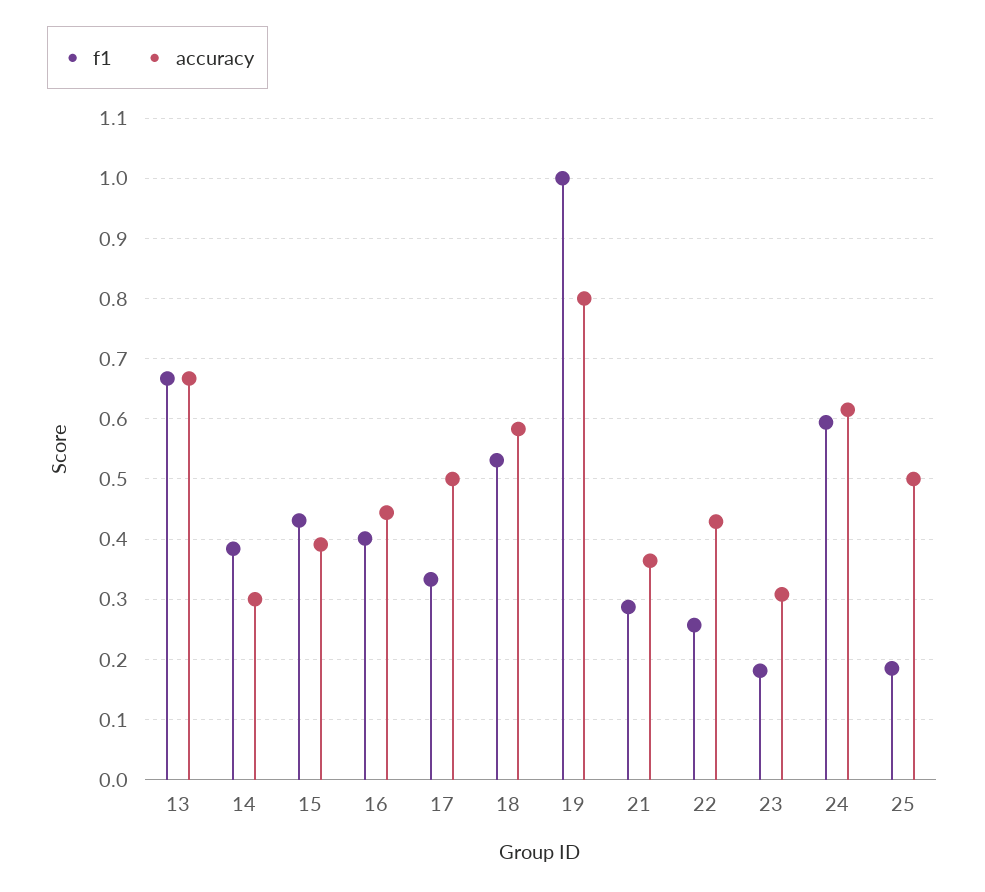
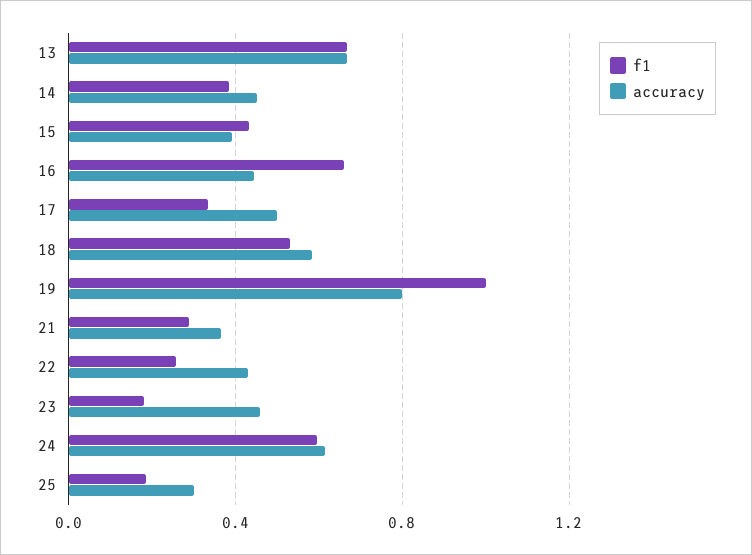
  {
    "f1": {
      "13": 0.67,
      "14": 0.38,
      "15": 0.43,
-     "16": 0.4,
+     "16": 0.65,
      "17": 0.33,
      "18": 0.53,
      "19": 1,
      "21": 0.29,
      "22": 0.26,
      "23": 0.18,
      "24": 0.59,
      "25": 0.19
    },
    "accuracy": {
      "13": 0.67,
-     "14": 0.3,
+     "14": 0.45,
      "15": 0.39,
      "16": 0.44,
      "17": 0.5,
      "18": 0.58,
      "19": 0.8,
      "21": 0.36,
      "22": 0.43,
-     "23": 0.31,
+     "23": 0.45,
      "24": 0.62,
-     "25": 0.5
+     "25": 0.3
    }
  }

